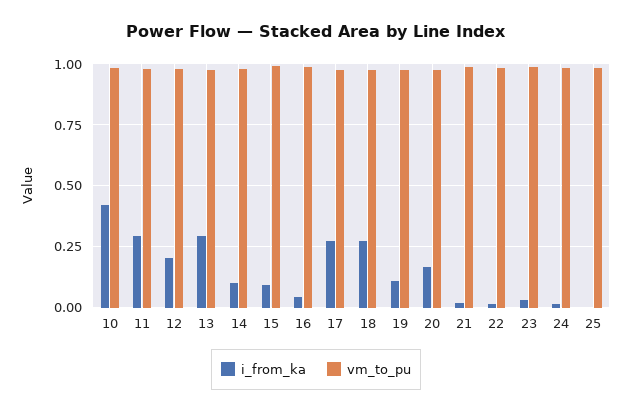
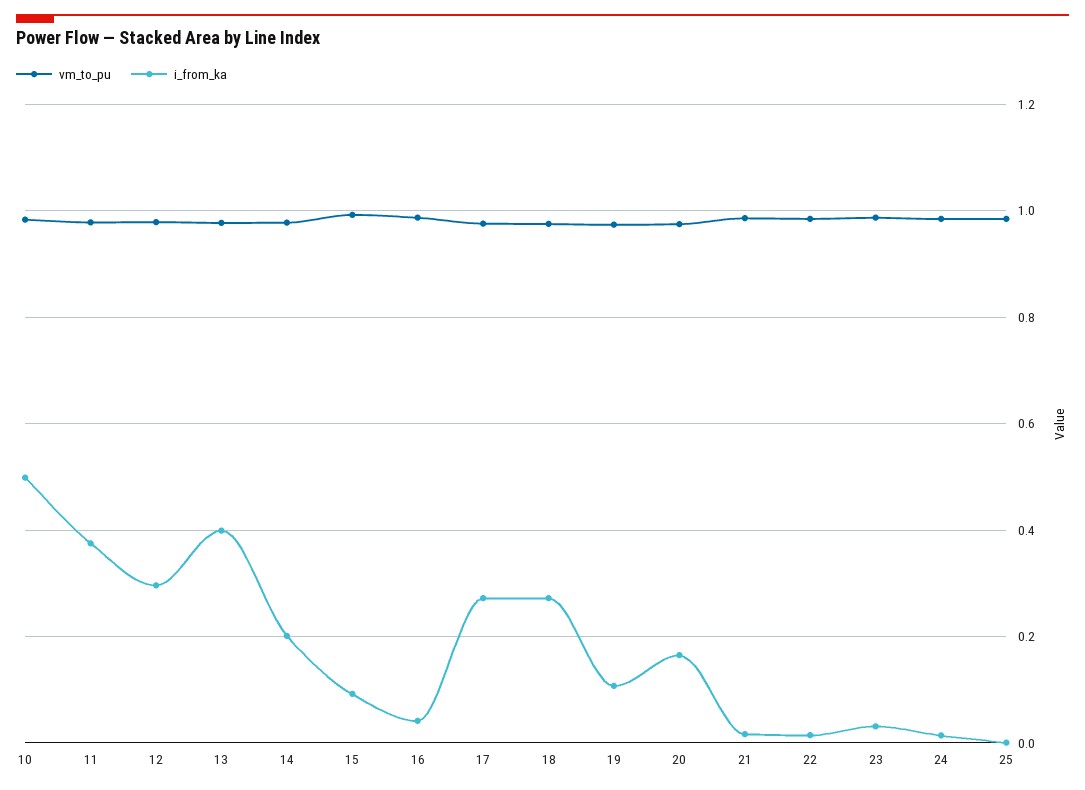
  {
    "i_from_ka": {
-     "10": 0.425,
+     "10": 0.5,
-     "11": 0.3,
+     "11": 0.38,
-     "12": 0.2,
+     "12": 0.3,
-     "13": 0.3,
+     "13": 0.4,
-     "14": 0.1,
+     "14": 0.2,
      "15": 0.1,
      "16": 0.04,
      "17": 0.28,
      "18": 0.28,
      "19": 0.1,
      "20": 0.16,
      "21": 0.02,
      "22": 0.02,
      "23": 0.04,
      "24": 0.02,
      "25": 0
    },
    "vm_to_pu": {
      "10": 0.98,
      "11": 0.98,
      "12": 0.98,
      "13": 0.98,
      "14": 0.98,
      "15": 1,
      "16": 0.98,
      "17": 0.98,
      "18": 0.98,
      "19": 0.98,
      "20": 0.98,
      "21": 0.98,
      "22": 0.98,
      "23": 0.98,
      "24": 0.98,
      "25": 0.98
    }
  }

